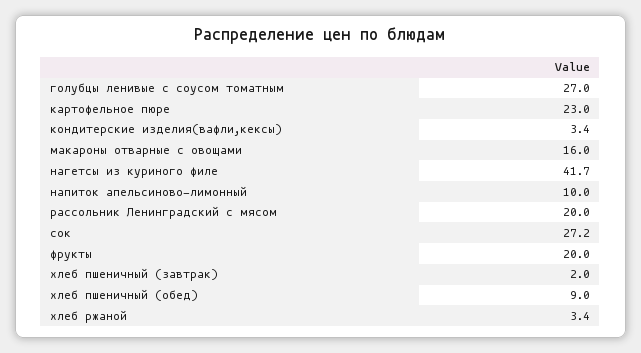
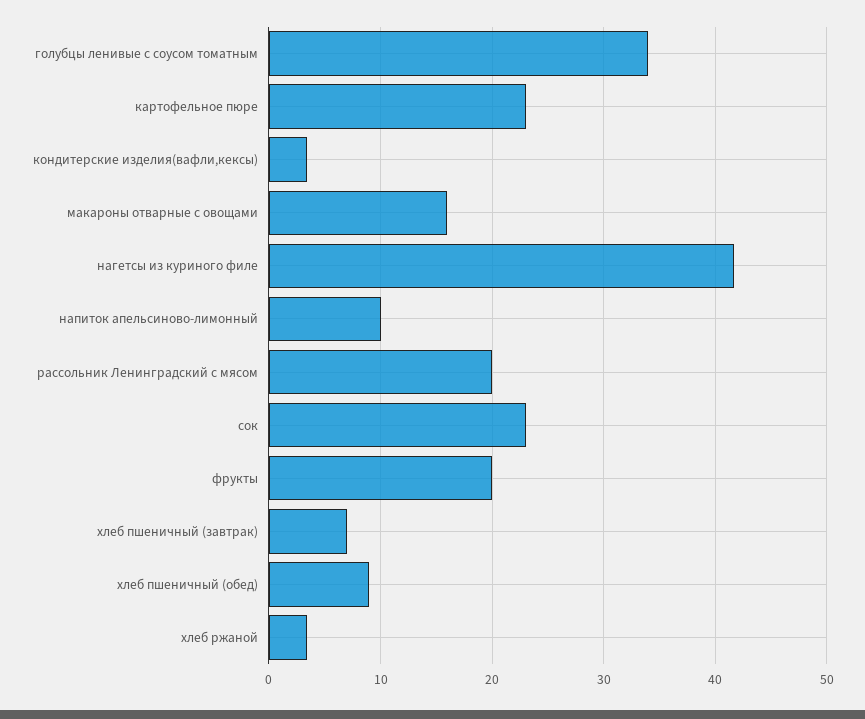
  {
-   "голубцы ленивые с соусом томатным": 27,
+   "голубцы ленивые с соусом томатным": 34,
    "картофельное пюре": 23,
    "кондитерские изделия(вафли,кексы)": 3.4,
    "макароны отварные с овощами": 16,
    "нагетсы из куриного филе": 41.7,
    "напиток апельсиново-лимонный": 10,
    "рассольник Ленинградский с мясом": 20,
-   "сок": 27.2,
+   "сок": 23,
    "фрукты": 20,
-   "хлеб пшеничный (завтрак)": 2,
+   "хлеб пшеничный (завтрак)": 7,
    "хлеб пшеничный (обед)": 9,
    "хлеб ржаной": 3.4
  }

